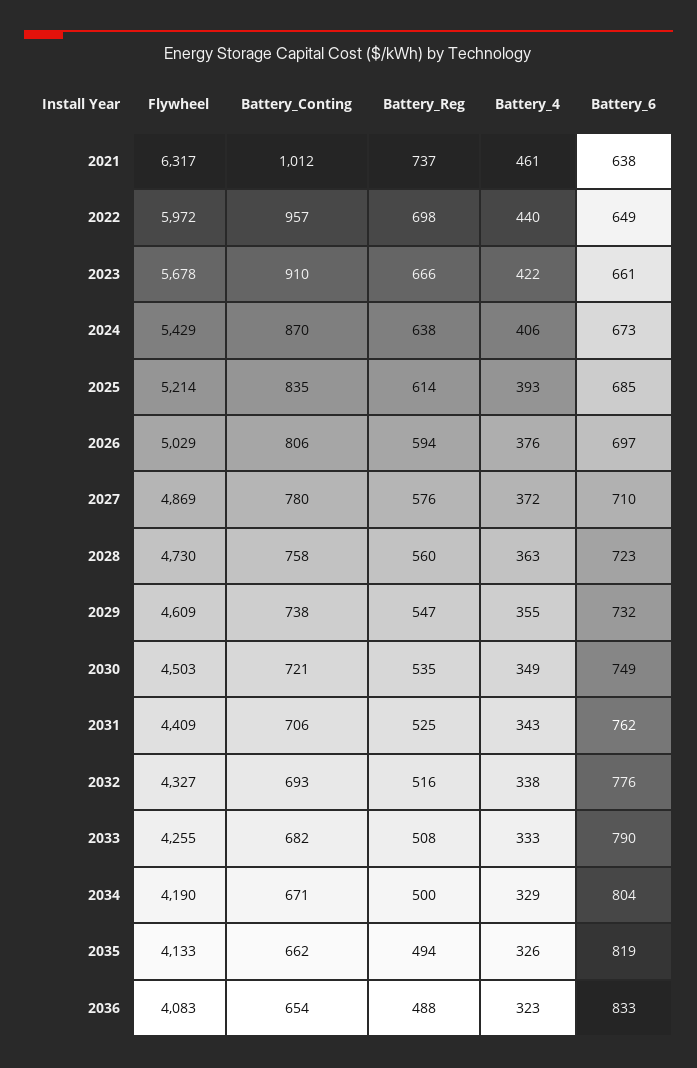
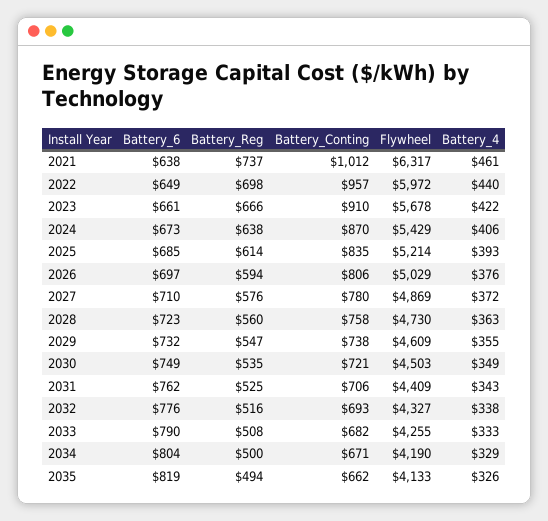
  {
    "Flywheel": {
      "2021": 6317,
      "2022": 5972,
      "2023": 5678,
      "2024": 5429,
      "2025": 5214,
      "2026": 5029,
      "2027": 4869,
      "2028": 4730,
      "2029": 4609,
      "2030": 4503,
      "2031": 4409,
      "2032": 4327,
      "2033": 4255,
      "2034": 4190,
-     "2035": 4133,
+     "2035": 4133
-     "2036": 4083
    },
    "Battery_Conting": {
      "2021": 1012,
      "2022": 957,
      "2023": 910,
      "2024": 870,
      "2025": 835,
      "2026": 806,
      "2027": 780,
      "2028": 758,
      "2029": 738,
      "2030": 721,
      "2031": 706,
      "2032": 693,
      "2033": 682,
      "2034": 671,
-     "2035": 662,
+     "2035": 662
-     "2036": 654
    },
    "Battery_Reg": {
      "2021": 737,
      "2022": 698,
      "2023": 666,
      "2024": 638,
      "2025": 614,
      "2026": 594,
      "2027": 576,
      "2028": 560,
      "2029": 547,
      "2030": 535,
      "2031": 525,
      "2032": 516,
      "2033": 508,
      "2034": 500,
-     "2035": 494,
+     "2035": 494
-     "2036": 488
    },
    "Battery_4": {
      "2021": 461,
      "2022": 440,
      "2023": 422,
      "2024": 406,
      "2025": 393,
      "2026": 376,
      "2027": 372,
      "2028": 363,
      "2029": 355,
      "2030": 349,
      "2031": 343,
      "2032": 338,
      "2033": 333,
      "2034": 329,
-     "2035": 326,
+     "2035": 326
-     "2036": 323
    },
    "Battery_6": {
      "2021": 638,
      "2022": 649,
      "2023": 661,
      "2024": 673,
      "2025": 685,
      "2026": 697,
      "2027": 710,
      "2028": 723,
      "2029": 732,
      "2030": 749,
      "2031": 762,
      "2032": 776,
      "2033": 790,
      "2034": 804,
-     "2035": 819,
+     "2035": 819
-     "2036": 833
    }
  }

